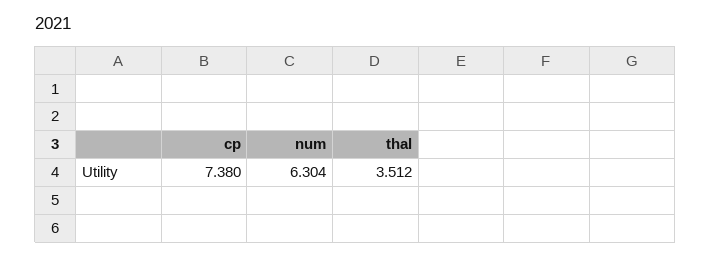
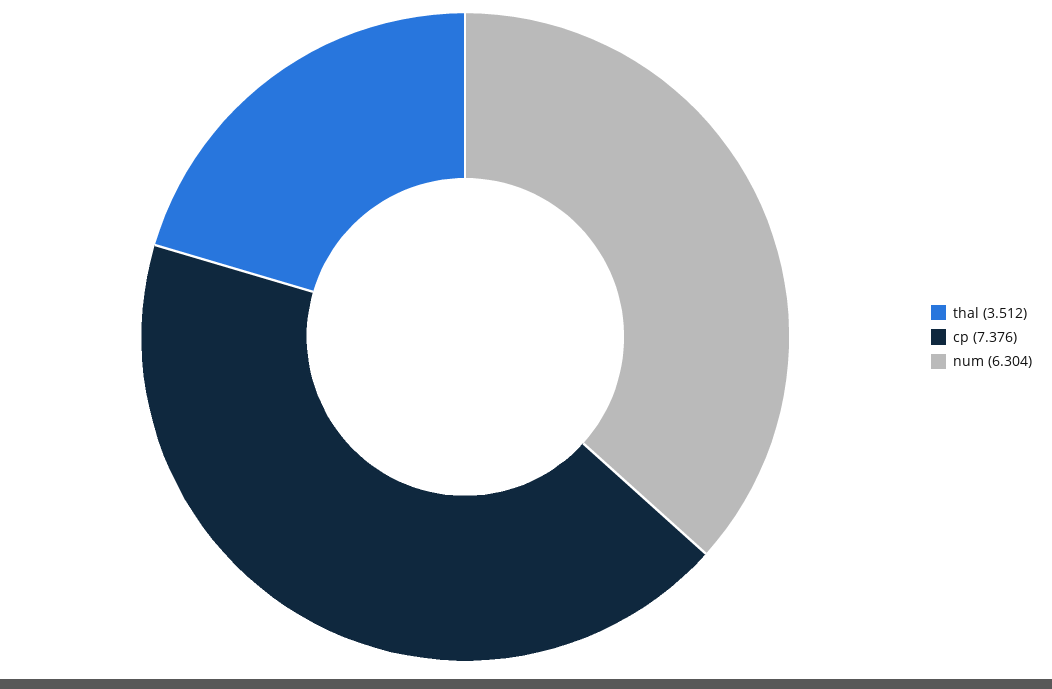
  {
-   "cp": 7.38,
+   "cp": 7.376,
    "num": 6.304,
    "thal": 3.512
  }

